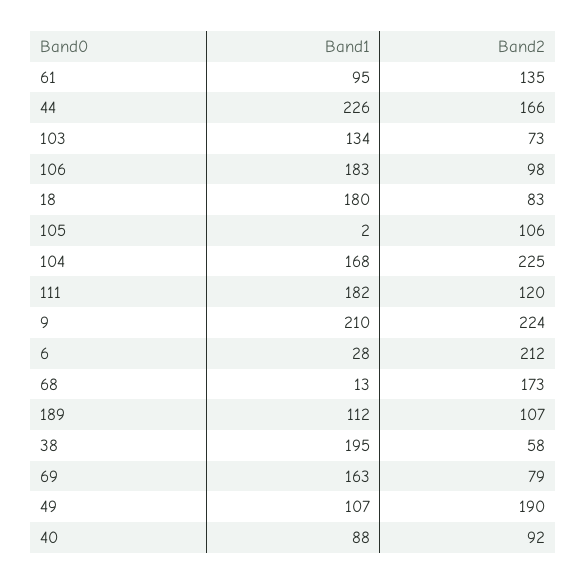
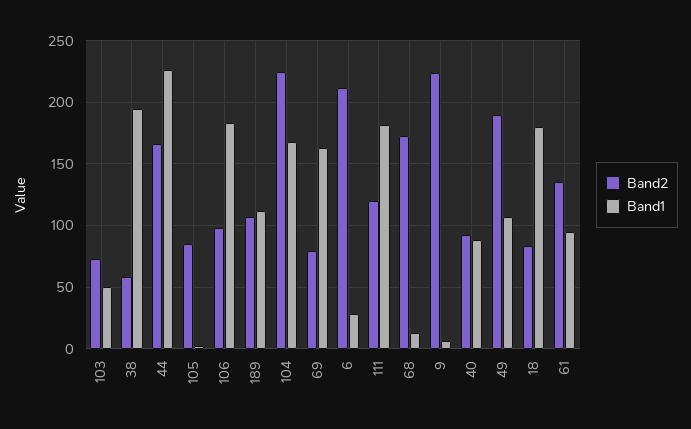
  {
    "Band1": {
      "61": 95,
      "44": 226,
-     "103": 134,
+     "103": 50,
      "106": 183,
      "18": 180,
      "105": 2,
      "104": 168,
      "111": 182,
-     "9": 210,
+     "9": 5,
      "6": 28,
      "68": 13,
      "189": 112,
      "38": 195,
      "69": 163,
      "49": 107,
      "40": 88
    },
    "Band2": {
      "61": 135,
      "44": 166,
      "103": 73,
      "106": 98,
      "18": 83,
-     "105": 106,
+     "105": 85,
      "104": 225,
      "111": 120,
      "9": 224,
      "6": 212,
      "68": 173,
      "189": 107,
      "38": 58,
      "69": 79,
      "49": 190,
      "40": 92
    }
  }

